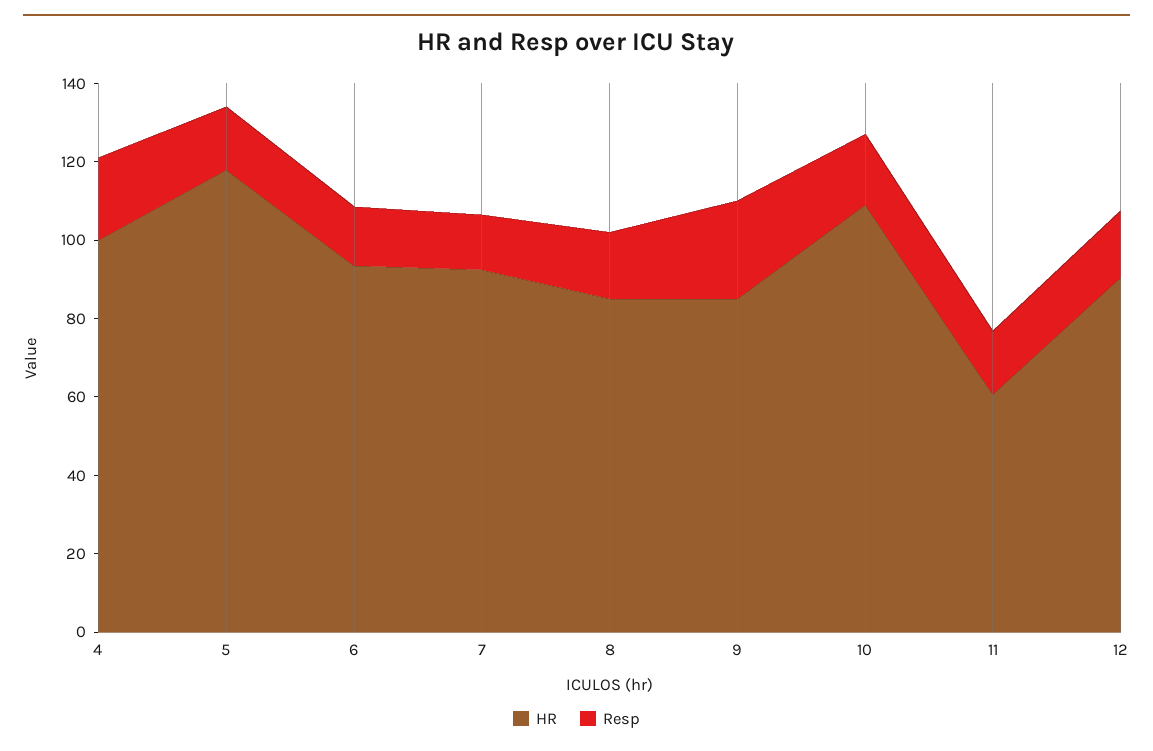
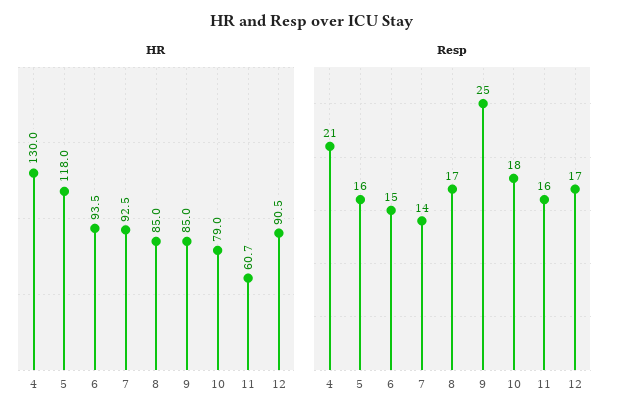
  {
    "HR": {
-     "4": 100,
+     "4": 130,
      "5": 118,
      "6": 93.5,
      "7": 92.5,
      "8": 85,
      "9": 85,
-     "10": 110,
+     "10": 79,
      "11": 60.7,
      "12": 90.5
    },
    "Resp": {
      "4": 21,
      "5": 16,
      "6": 15,
      "7": 14,
      "8": 17,
      "9": 25,
      "10": 18,
      "11": 16,
      "12": 17
    }
  }

